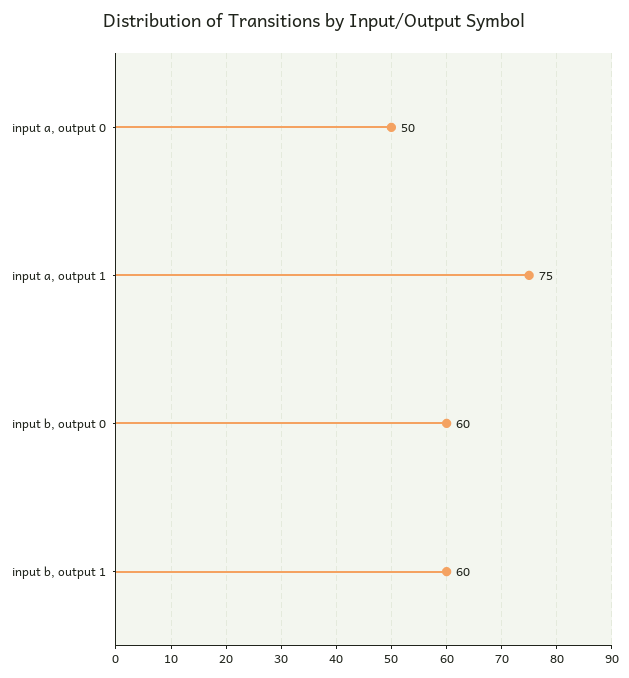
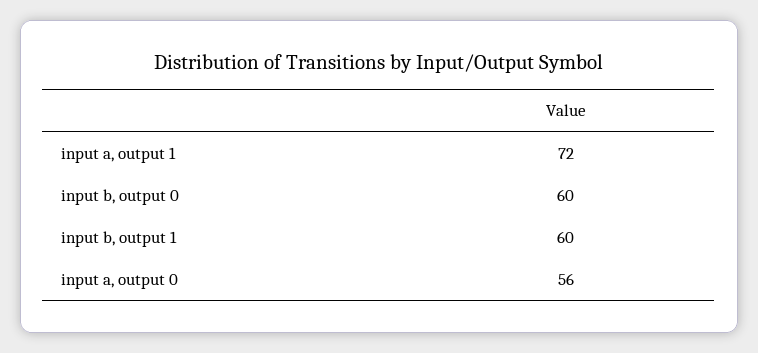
  {
-   "input a, output 0": 50,
+   "input a, output 0": 56,
-   "input a, output 1": 75,
+   "input a, output 1": 72,
    "input b, output 0": 60,
    "input b, output 1": 60
  }

